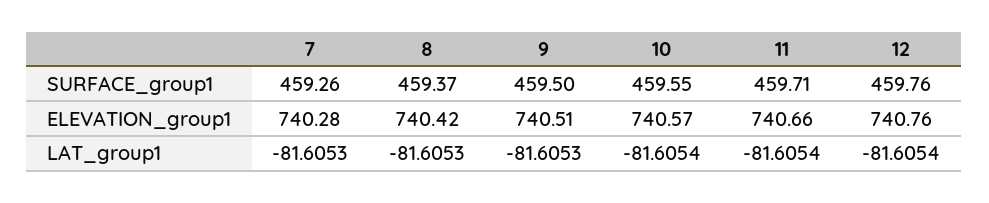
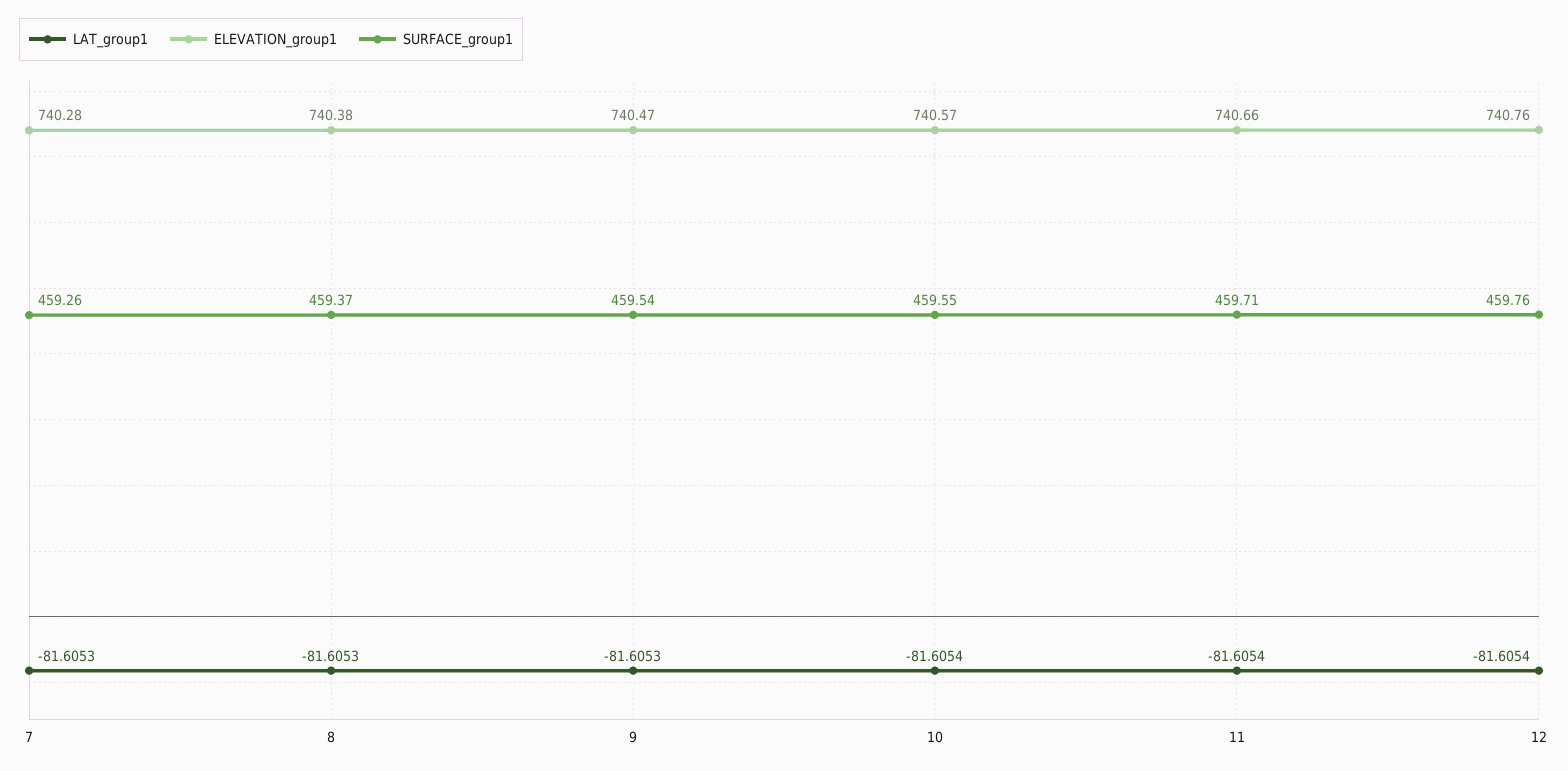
  {
    "SURFACE_group1": {
      "7": 459.26,
      "8": 459.37,
-     "9": 459.5,
+     "9": 459.54,
      "10": 459.55,
      "11": 459.71,
      "12": 459.76
    },
    "ELEVATION_group1": {
      "7": 740.28,
-     "8": 740.42,
+     "8": 740.38,
-     "9": 740.51,
+     "9": 740.47,
      "10": 740.57,
      "11": 740.66,
      "12": 740.76
    },
    "LAT_group1": {
      "7": -81.6053,
      "8": -81.6053,
      "9": -81.6053,
      "10": -81.6054,
      "11": -81.6054,
      "12": -81.6054
    }
  }

